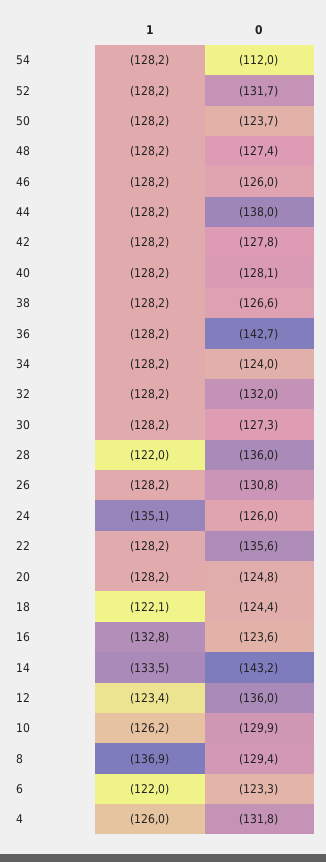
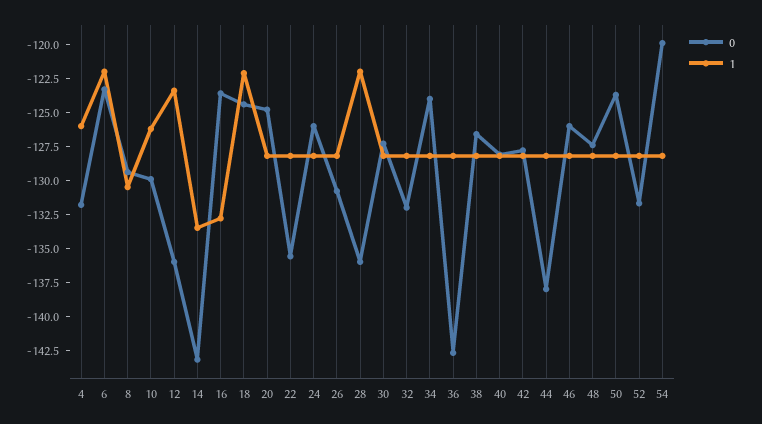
  {
    "1": {
      "54": -128.2,
      "52": -128.2,
      "50": -128.2,
      "48": -128.2,
      "46": -128.2,
      "44": -128.2,
      "42": -128.2,
      "40": -128.2,
      "38": -128.2,
      "36": -128.2,
      "34": -128.2,
      "32": -128.2,
      "30": -128.2,
      "28": -122,
      "26": -128.2,
-     "24": -135.1,
+     "24": -127.5,
      "22": -128.2,
      "20": -128.2,
      "18": -122.1,
      "16": -132.8,
      "14": -133.5,
      "12": -123.4,
      "10": -126.2,
-     "8": -136.9,
+     "8": -130,
      "6": -122,
      "4": -126
    },
    "0": {
-     "54": -112,
+     "54": -120,
      "52": -131.7,
      "50": -123.7,
      "48": -127.4,
      "46": -126,
      "44": -138,
      "42": -127.8,
      "40": -128.1,
      "38": -126.6,
      "36": -142.7,
      "34": -124,
      "32": -132,
      "30": -127.3,
      "28": -136,
      "26": -130.8,
      "24": -126,
      "22": -135.6,
      "20": -124.8,
      "18": -124.4,
      "16": -123.6,
      "14": -143.2,
      "12": -136,
      "10": -129.9,
      "8": -129.4,
      "6": -123.3,
      "4": -131.8
    }
  }

